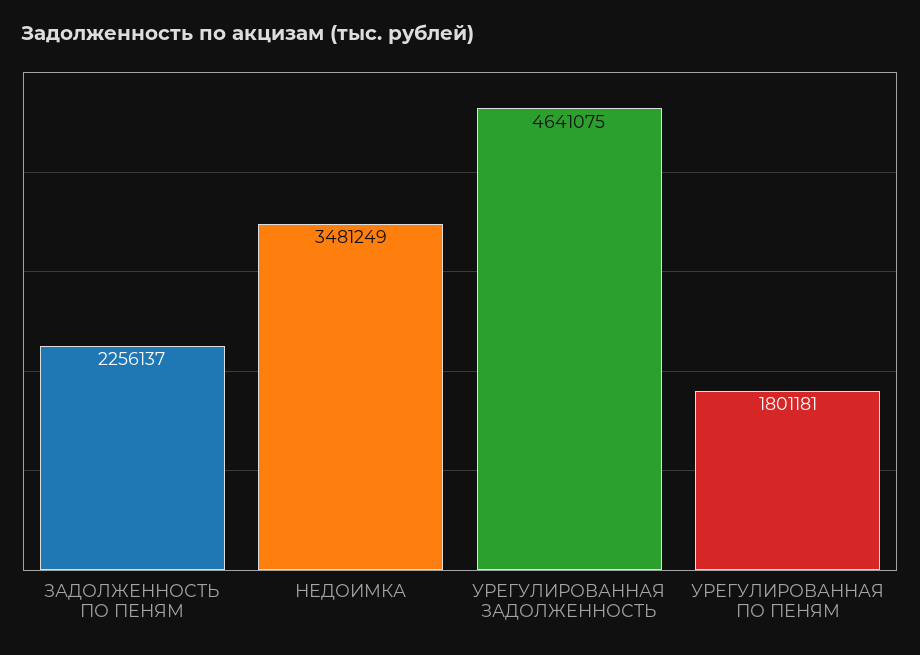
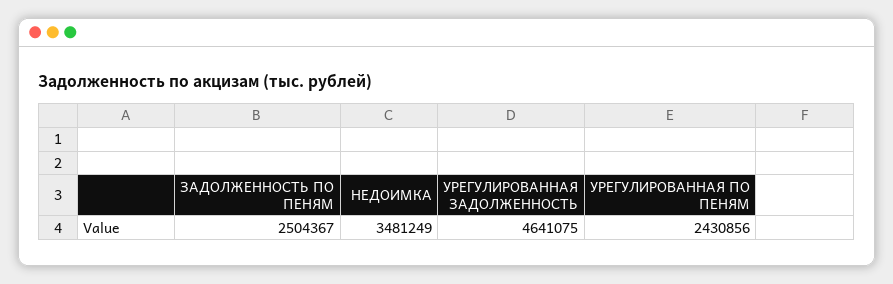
  {
-   "ЗАДОЛЖЕННОСТЬ ПО ПЕНЯМ": 2256137,
+   "ЗАДОЛЖЕННОСТЬ ПО ПЕНЯМ": 2504367,
    "НЕДОИМКА": 3481249,
    "УРЕГУЛИРОВАННАЯ ЗАДОЛЖЕННОСТЬ": 4641075,
-   "УРЕГУЛИРОВАННАЯ ПО ПЕНЯМ": 1801181
+   "УРЕГУЛИРОВАННАЯ ПО ПЕНЯМ": 2430856
  }

